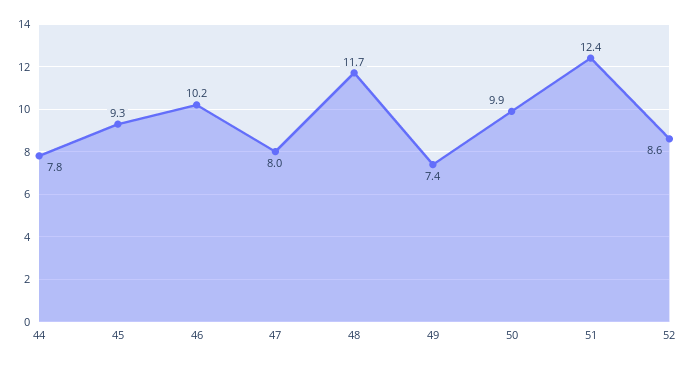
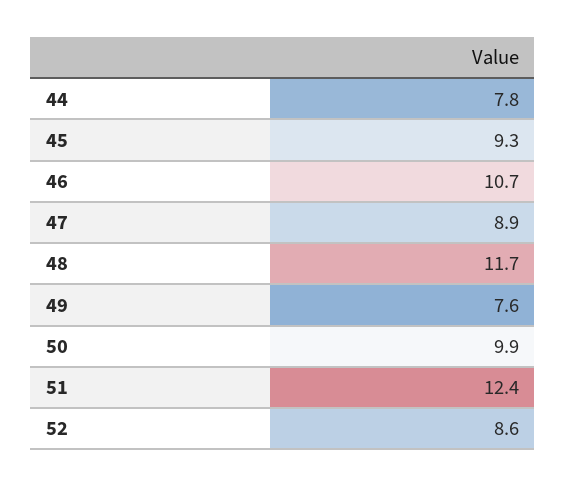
  {
    "44": 7.8,
    "45": 9.3,
-   "46": 10.2,
+   "46": 10.7,
-   "47": 8,
+   "47": 8.9,
    "48": 11.7,
-   "49": 7.4,
+   "49": 7.6,
    "50": 9.9,
    "51": 12.4,
    "52": 8.6
  }

